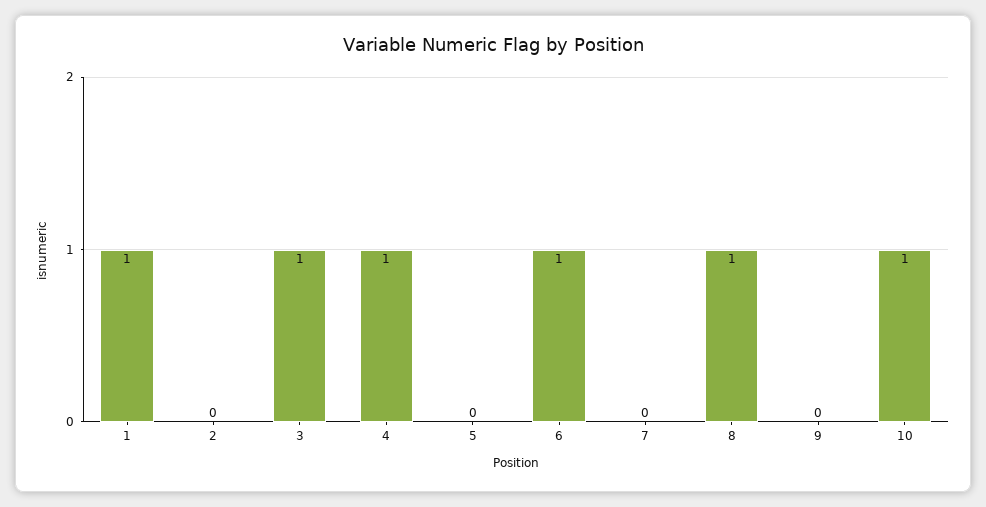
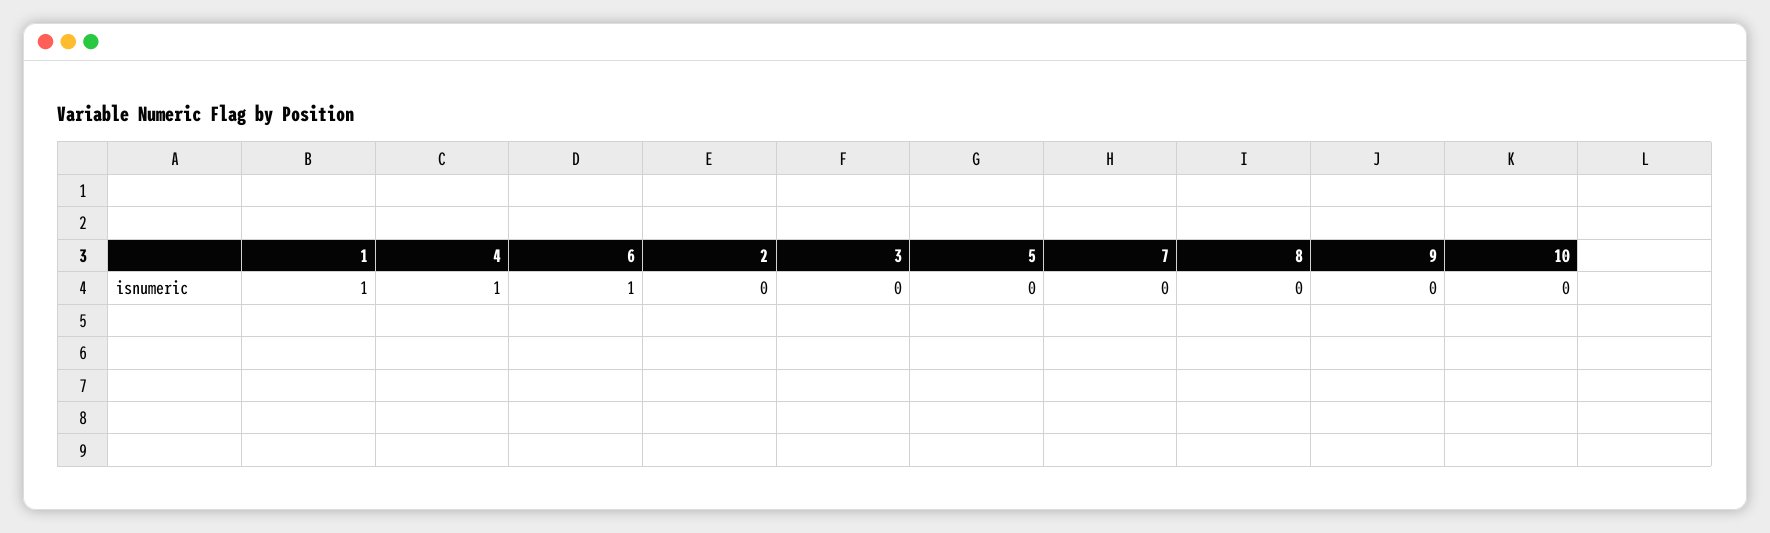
  {
    "1": 1,
    "2": 0,
-   "3": 1,
+   "3": 0,
    "4": 1,
    "5": 0,
    "6": 1,
    "7": 0,
-   "8": 1,
+   "8": 0,
    "9": 0,
-   "10": 1
+   "10": 0
  }

